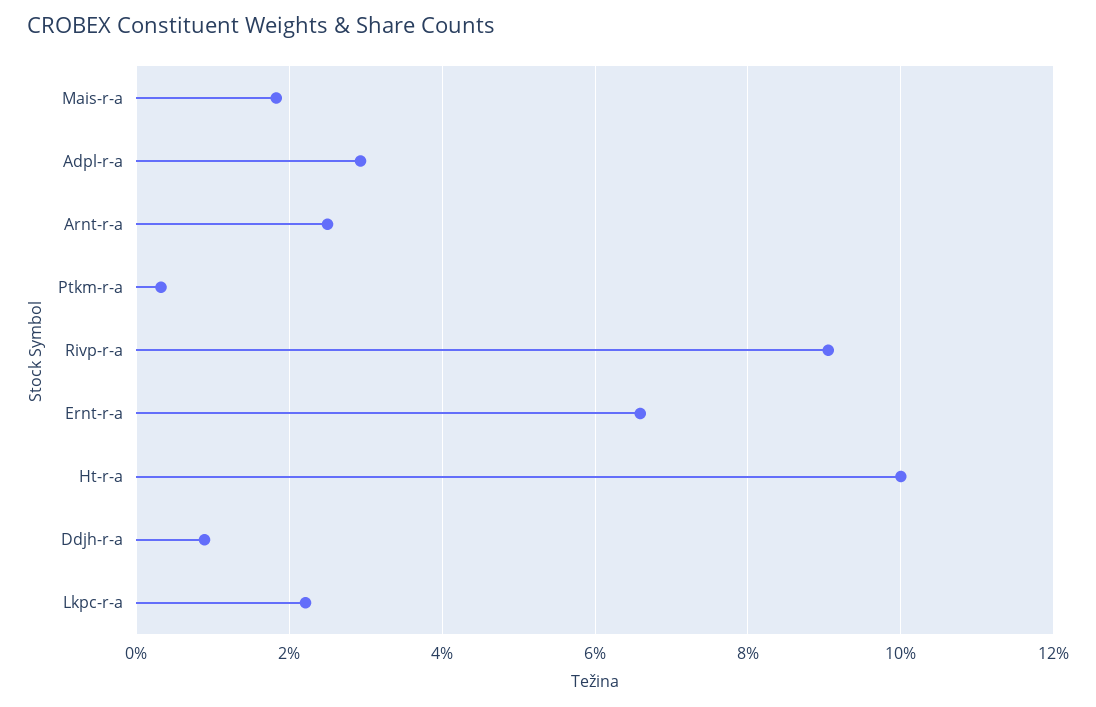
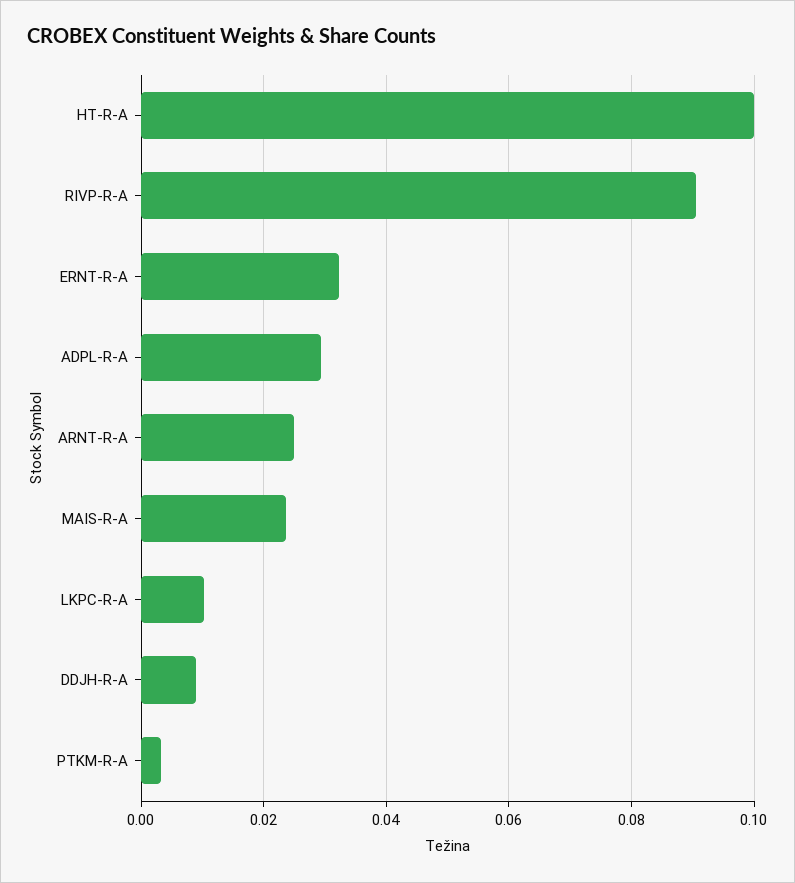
  {
-   "Mais-r-a": 0.018,
+   "Mais-r-a": 0.024,
    "Adpl-r-a": 0.03,
    "Arnt-r-a": 0.026,
    "Ptkm-r-a": 0.004,
    "Rivp-r-a": 0.09,
-   "Ernt-r-a": 0.066,
+   "Ernt-r-a": 0.032,
    "Ht-r-a": 0.1,
    "Ddjh-r-a": 0.008,
-   "Lkpc-r-a": 0.022
+   "Lkpc-r-a": 0.01
  }

